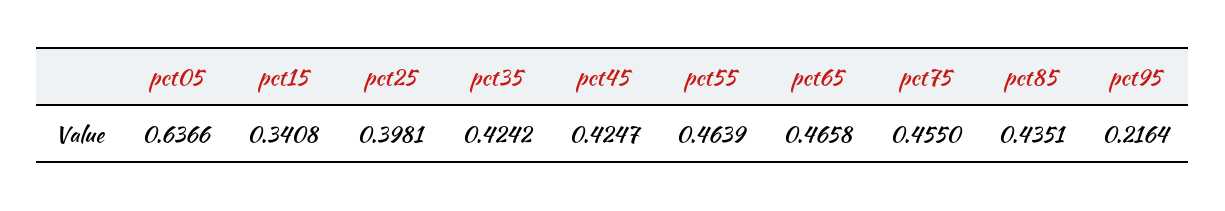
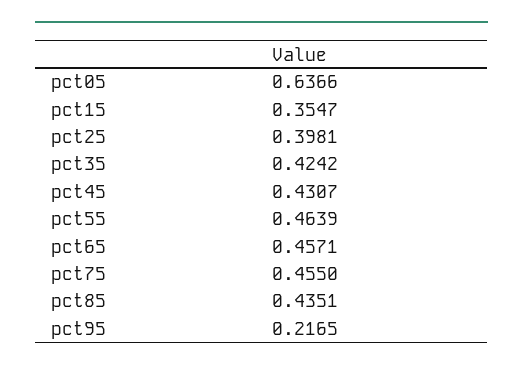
  {
    "pct05": 0.6366,
-   "pct15": 0.3408,
+   "pct15": 0.3547,
    "pct25": 0.3981,
    "pct35": 0.4242,
-   "pct45": 0.4247,
+   "pct45": 0.4307,
    "pct55": 0.4639,
-   "pct65": 0.4658,
+   "pct65": 0.4571,
    "pct75": 0.455,
    "pct85": 0.4351,
-   "pct95": 0.2164
+   "pct95": 0.2165
  }

